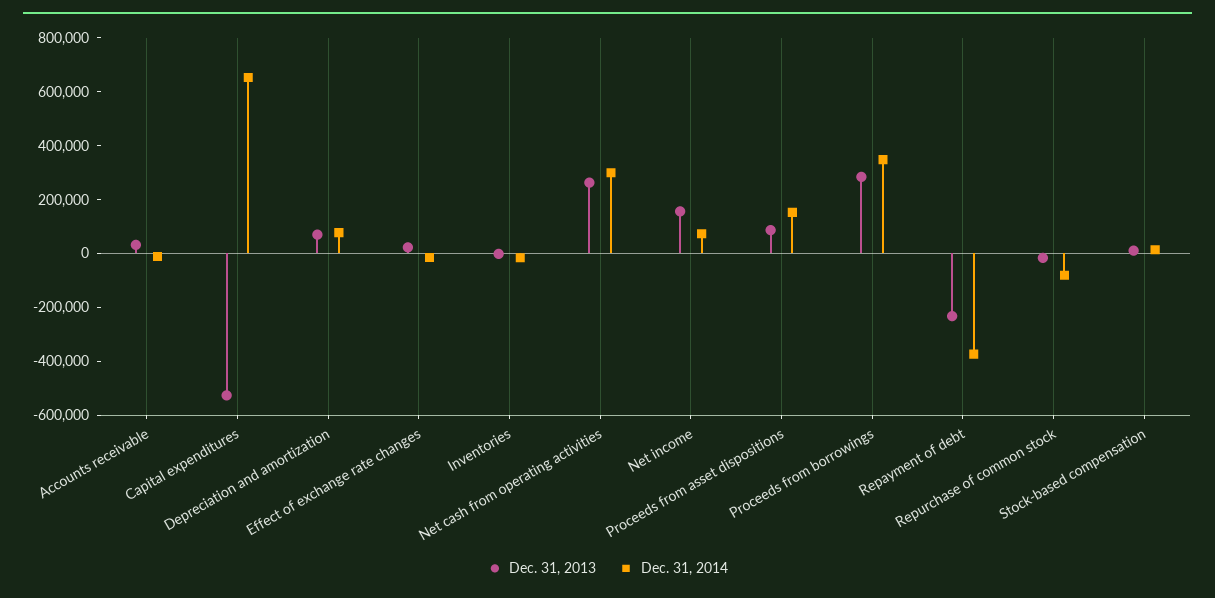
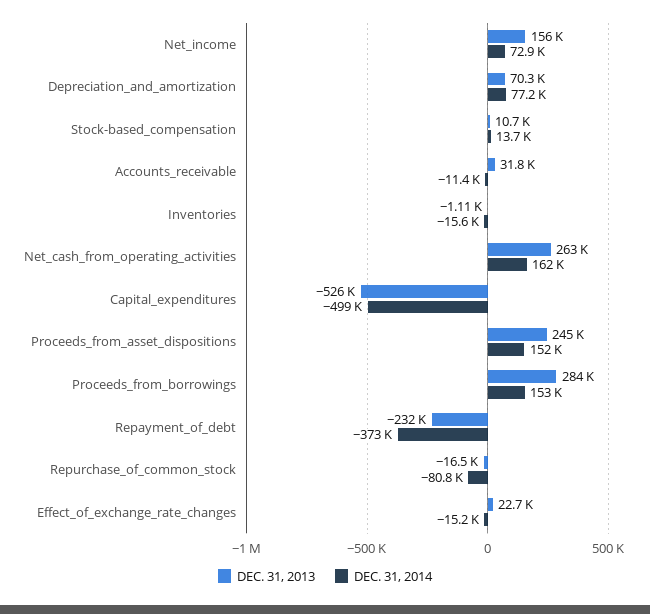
  {
    "Dec. 31, 2013": {
      "Accounts receivable": 31800,
      "Capital expenditures": -526000,
      "Depreciation and amortization": 70300,
      "Effect of exchange rate changes": 22700,
      "Inventories": -1110,
      "Net cash from operating activities": 263000,
      "Net income": 156000,
-     "Proceeds from asset dispositions": 100000,
+     "Proceeds from asset dispositions": 245000,
      "Proceeds from borrowings": 284000,
      "Repayment of debt": -232000,
      "Repurchase of common stock": -16500,
      "Stock-based compensation": 10700
    },
    "Dec. 31, 2014": {
      "Accounts receivable": -11400,
-     "Capital expenditures": 650000,
+     "Capital expenditures": -499000,
      "Depreciation and amortization": 77200,
      "Effect of exchange rate changes": -15200,
      "Inventories": -15600,
-     "Net cash from operating activities": 300000,
+     "Net cash from operating activities": 162000,
      "Net income": 72900,
      "Proceeds from asset dispositions": 152000,
-     "Proceeds from borrowings": 350000,
+     "Proceeds from borrowings": 153000,
      "Repayment of debt": -373000,
      "Repurchase of common stock": -80800,
      "Stock-based compensation": 13700
    }
  }

